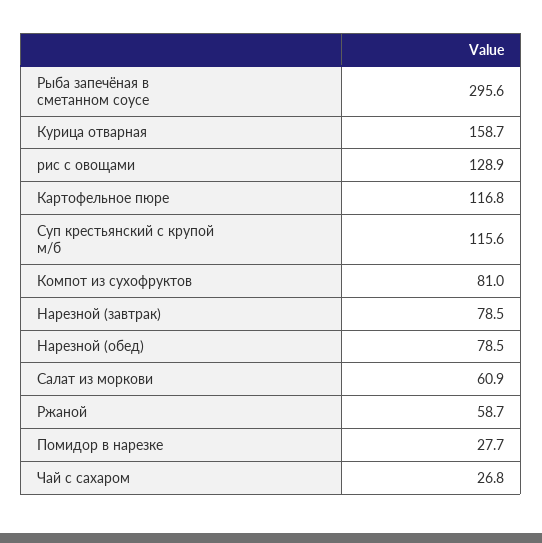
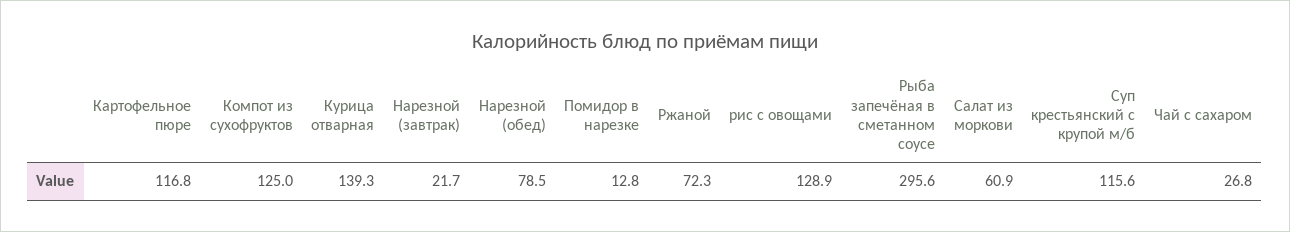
  {
    "Рыба запечёная в сметанном соусе": 295.6,
-   "Курица отварная": 158.7,
+   "Курица отварная": 139.3,
    "рис с овощами": 128.9,
    "Картофельное пюре": 116.8,
    "Суп крестьянский с крупой м/б": 115.6,
-   "Компот из сухофруктов": 81,
+   "Компот из сухофруктов": 125,
-   "Нарезной (завтрак)": 78.5,
+   "Нарезной (завтрак)": 21.7,
    "Нарезной (обед)": 78.5,
    "Салат из моркови": 60.9,
-   "Ржаной": 58.7,
+   "Ржаной": 72.3,
-   "Помидор в нарезке": 27.7,
+   "Помидор в нарезке": 12.8,
    "Чай с сахаром": 26.8
  }

